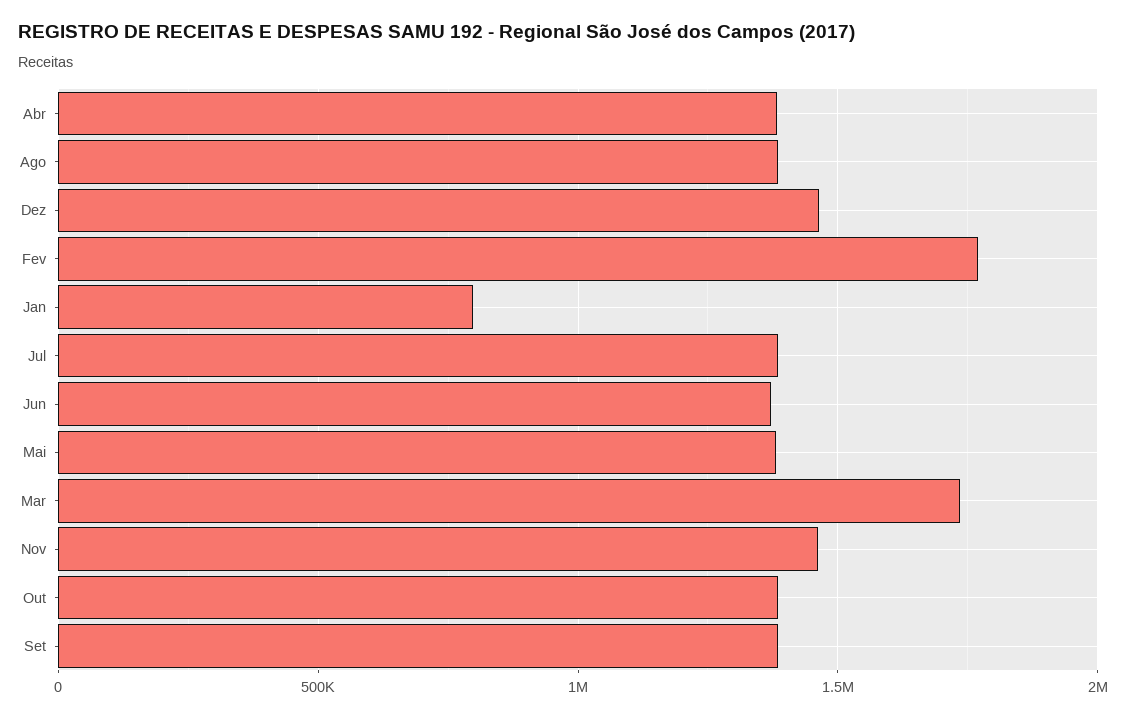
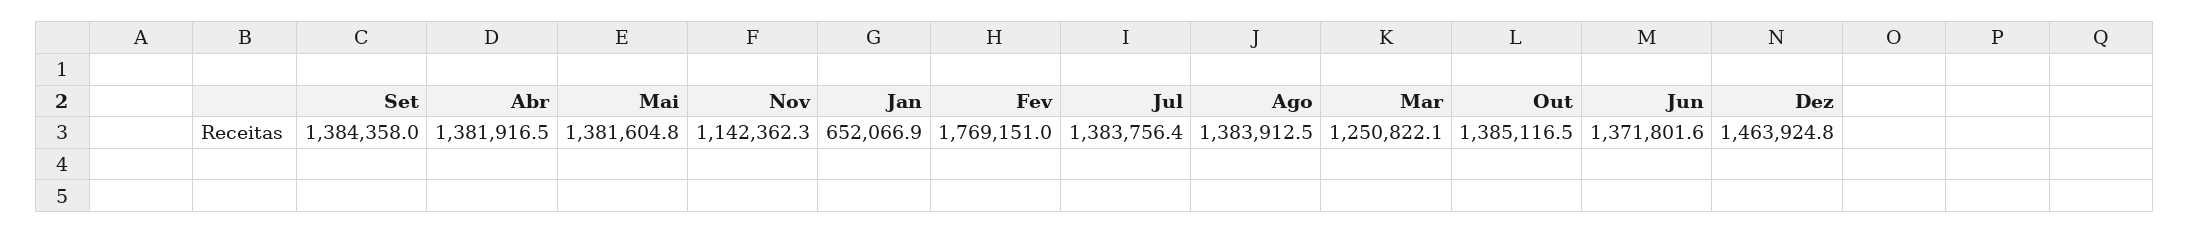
  {
    "Abr": 1381916.5,
    "Ago": 1383912.5,
    "Dez": 1463924.8,
    "Fev": 1769151,
-   "Jan": 800000,
+   "Jan": 652066.9,
    "Jul": 1383756.4,
    "Jun": 1371801.6,
    "Mai": 1381604.8,
-   "Mar": 1750000,
+   "Mar": 1250822.1,
-   "Nov": 1450000,
+   "Nov": 1142362.3,
    "Out": 1385116.5,
    "Set": 1384358
  }

